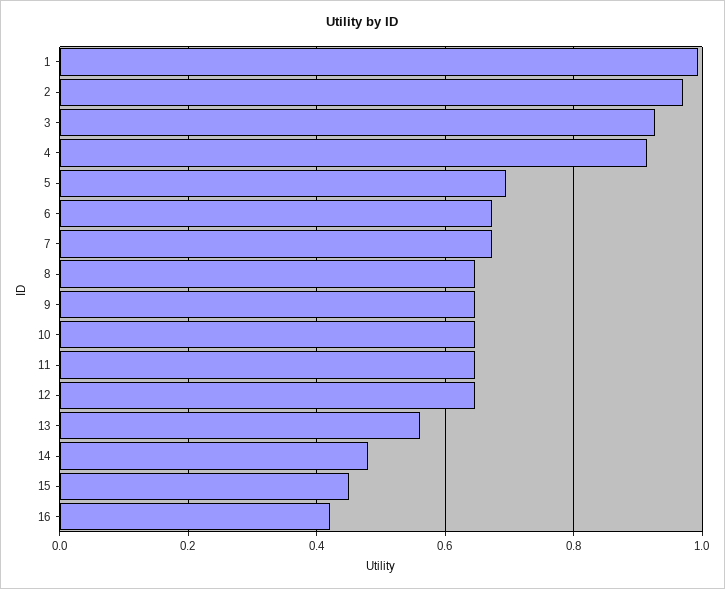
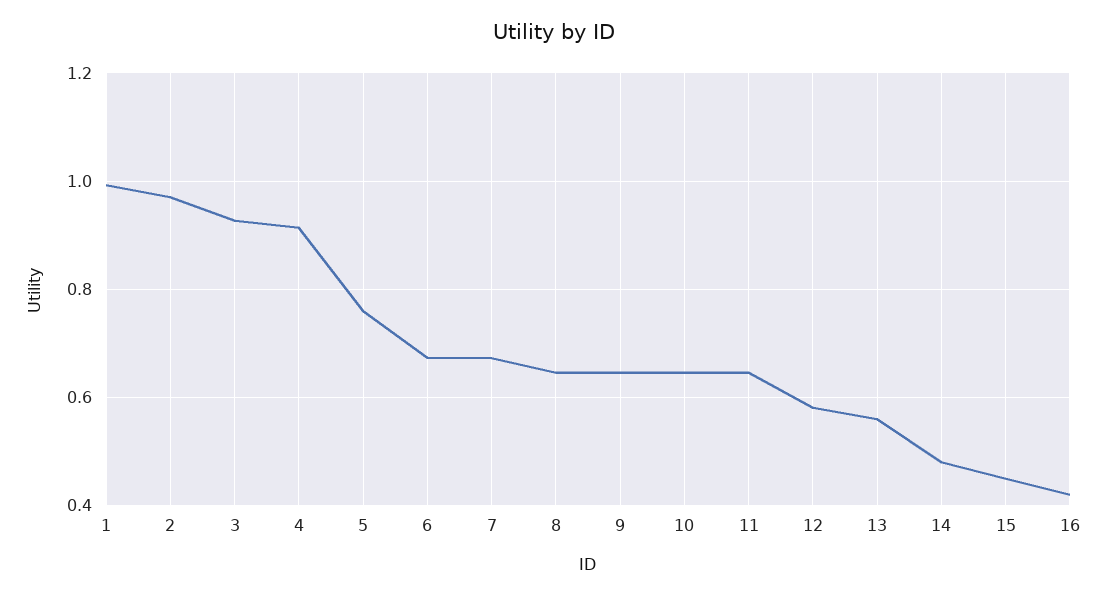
  {
    "1": 1,
    "2": 0.98,
    "3": 0.92,
    "4": 0.92,
-   "5": 0.7,
+   "5": 0.76,
    "6": 0.68,
    "7": 0.68,
    "8": 0.64,
    "9": 0.64,
    "10": 0.64,
    "11": 0.64,
-   "12": 0.64,
+   "12": 0.58,
    "13": 0.56,
    "14": 0.48,
    "15": 0.46,
    "16": 0.42
  }

